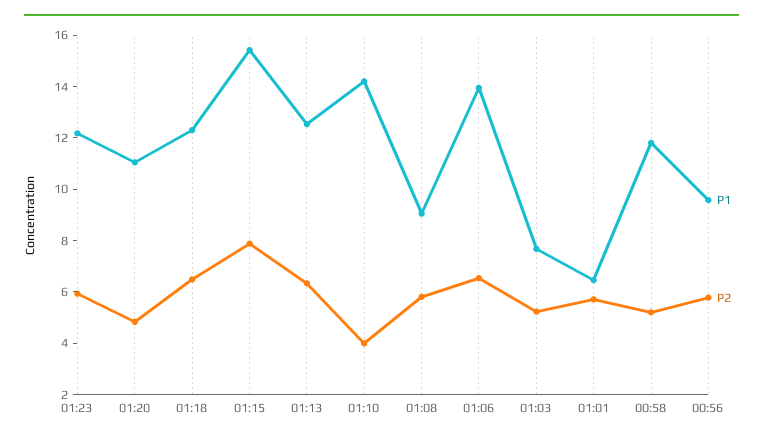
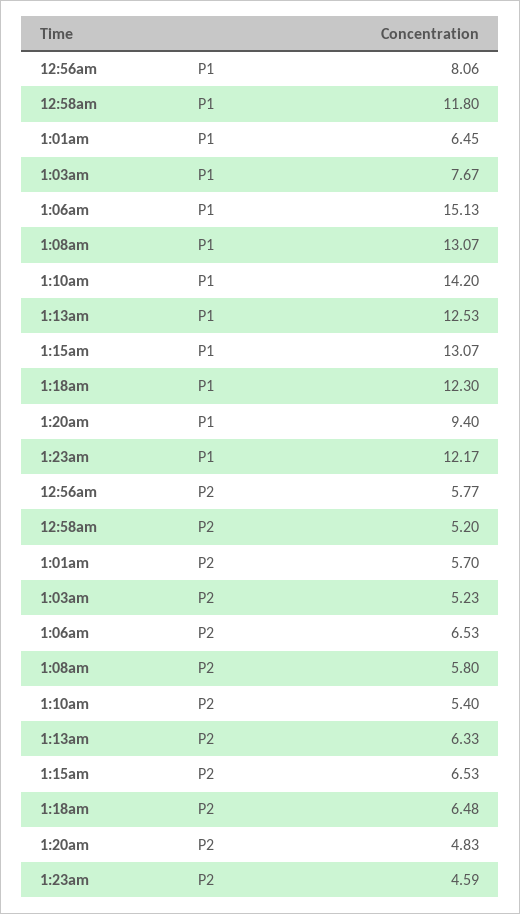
  {
    "P1": {
      "01:23": 12.17,
-     "01:20": 11,
+     "01:20": 9.4,
      "01:18": 12.3,
-     "01:15": 15.5,
+     "01:15": 13.07,
      "01:13": 12.53,
      "01:10": 14.2,
-     "01:08": 9,
+     "01:08": 13.07,
-     "01:06": 14,
+     "01:06": 15.13,
      "01:03": 7.67,
      "01:01": 6.45,
      "00:58": 11.8,
-     "00:56": 9.5
+     "00:56": 8.06
    },
    "P2": {
-     "01:23": 6,
+     "01:23": 4.59,
      "01:20": 4.83,
      "01:18": 6.48,
-     "01:15": 8,
+     "01:15": 6.53,
      "01:13": 6.33,
-     "01:10": 4,
+     "01:10": 5.4,
      "01:08": 5.8,
      "01:06": 6.53,
      "01:03": 5.23,
      "01:01": 5.7,
      "00:58": 5.2,
      "00:56": 5.77
    }
  }

